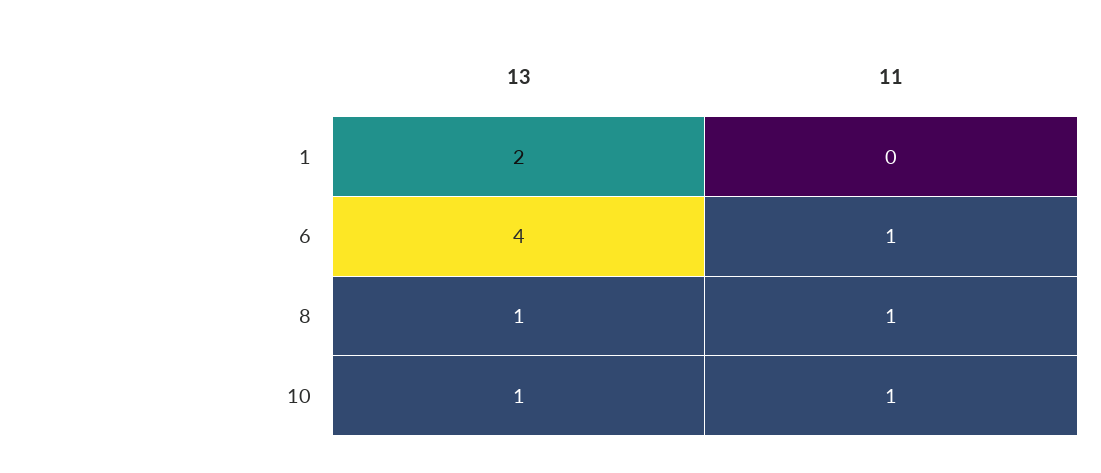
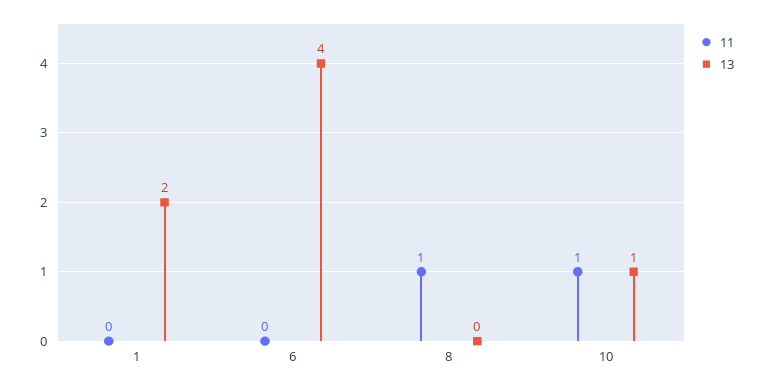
  {
    "13": {
      "1": 2,
      "6": 4,
-     "8": 1,
+     "8": 0,
      "10": 1
    },
    "11": {
      "1": 0,
-     "6": 1,
+     "6": 0,
      "8": 1,
      "10": 1
    }
  }

